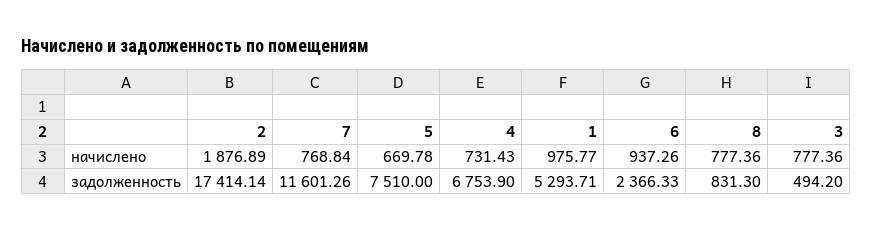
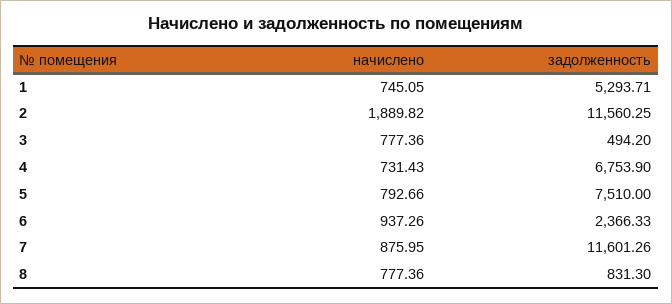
  {
    "2": {
-     "начислено": 1876.89,
+     "начислено": 1889.82,
-     "задолженность": 17414.14
+     "задолженность": 11560.25
    },
    "7": {
-     "начислено": 768.84,
+     "начислено": 875.95,
      "задолженность": 11601.26
    },
    "5": {
-     "начислено": 669.78,
+     "начислено": 792.66,
      "задолженность": 7510
    },
    "4": {
      "начислено": 731.43,
      "задолженность": 6753.9
    },
    "1": {
-     "начислено": 975.77,
+     "начислено": 745.05,
      "задолженность": 5293.71
    },
    "6": {
      "начислено": 937.26,
      "задолженность": 2366.33
    },
    "8": {
      "начислено": 777.36,
      "задолженность": 831.3
    },
    "3": {
      "начислено": 777.36,
      "задолженность": 494.2
    }
  }

